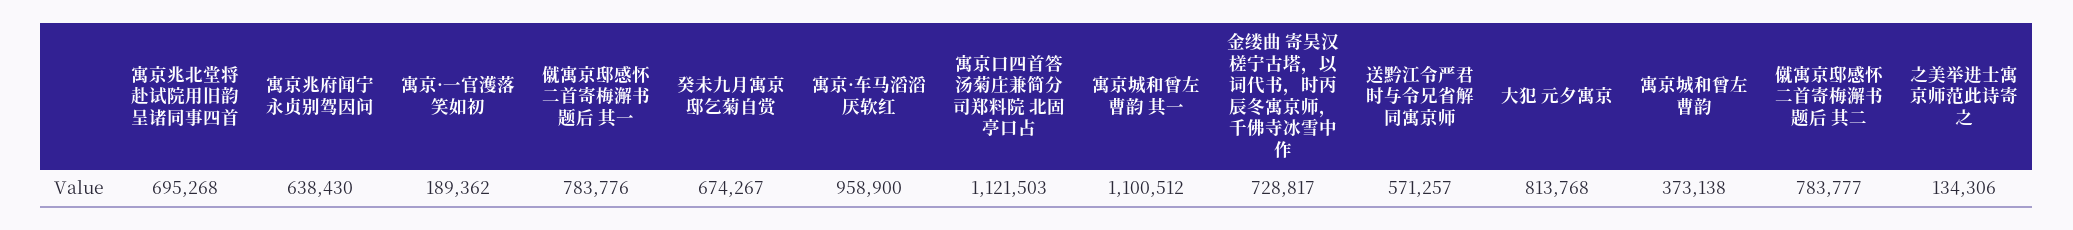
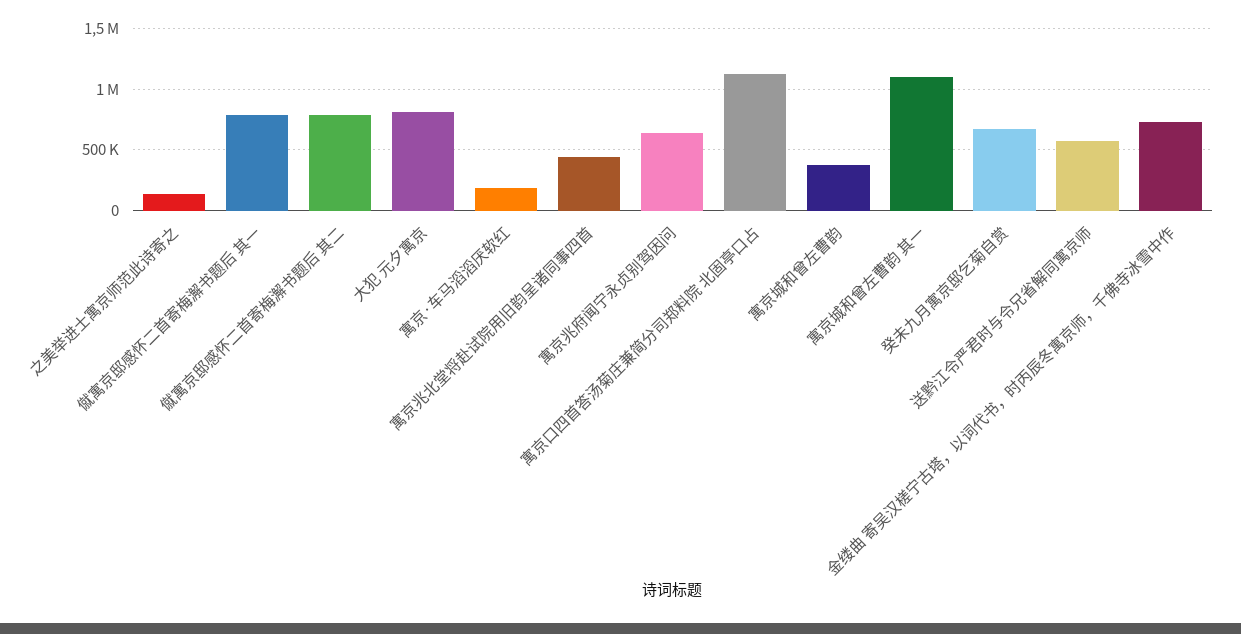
  {
-   "寓京兆北堂将赴试院用旧韵呈诸同事四首": 695268,
+   "寓京兆北堂将赴试院用旧韵呈诸同事四首": 450000,
    "寓京兆府闻宁永贞别驾因问": 638430,
-   "寓京·一官濩落笑如初": 189362,
    "僦寓京邸感怀二首寄梅澥书题后 其一": 783776,
    "癸未九月寓京邸乞菊自赏": 674267,
-   "寓京·车马滔滔厌软红": 958900,
+   "寓京·车马滔滔厌软红": 200000,
    "寓京口四首答汤菊庄兼简分司郑料院 北固亭口占": 1121503,
    "寓京城和曾左曹韵 其一": 1100512,
    "金缕曲 寄吴汉槎宁古塔，以词代书，时丙辰冬寓京师，千佛寺冰雪中作": 728817,
    "送黔江令严君时与令兄省解同寓京师": 571257,
    "大犯 元夕寓京": 813768,
    "寓京城和曾左曹韵": 373138,
    "僦寓京邸感怀二首寄梅澥书题后 其二": 783777,
    "之美举进士寓京师范此诗寄之": 134306
  }

